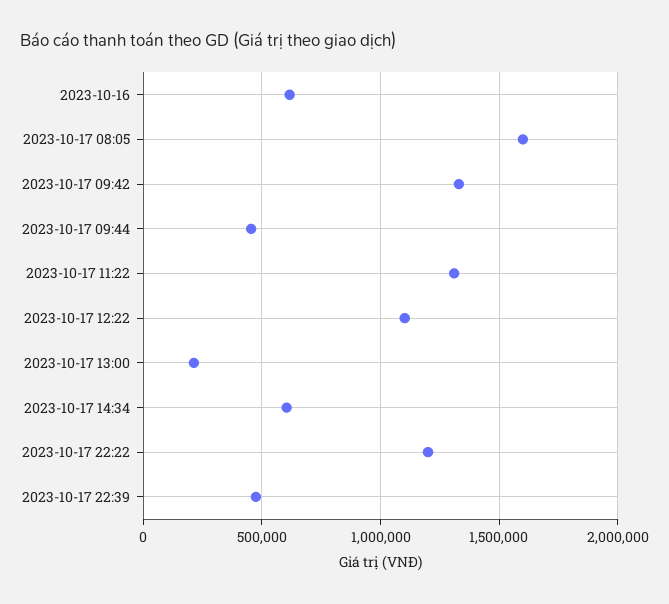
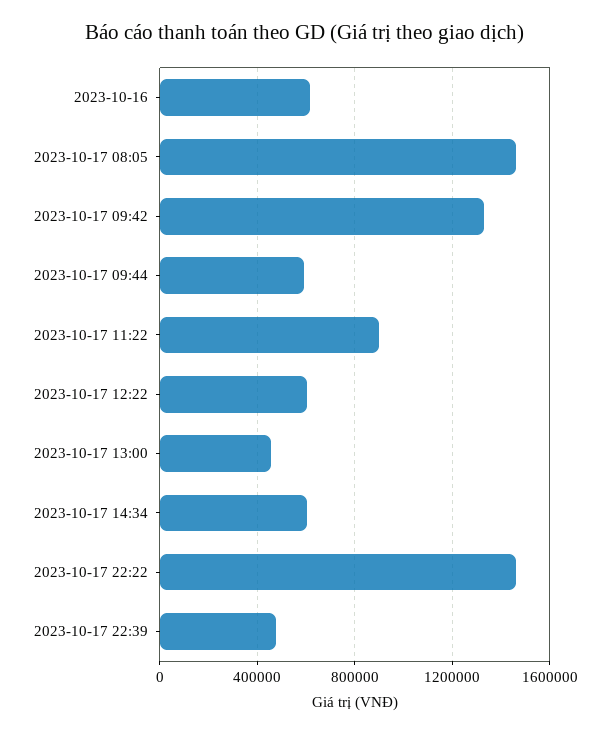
  {
    "2023-10-16": 600000,
-   "2023-10-17 08:05": 1600000,
+   "2023-10-17 08:05": 1450000,
    "2023-10-17 09:42": 1350000,
-   "2023-10-17 09:44": 450000,
+   "2023-10-17 09:44": 600000,
-   "2023-10-17 11:22": 1300000,
+   "2023-10-17 11:22": 900000,
-   "2023-10-17 12:22": 1100000,
+   "2023-10-17 12:22": 600000,
-   "2023-10-17 13:00": 200000,
+   "2023-10-17 13:00": 450000,
    "2023-10-17 14:34": 600000,
-   "2023-10-17 22:22": 1200000,
+   "2023-10-17 22:22": 1450000,
    "2023-10-17 22:39": 500000
  }

